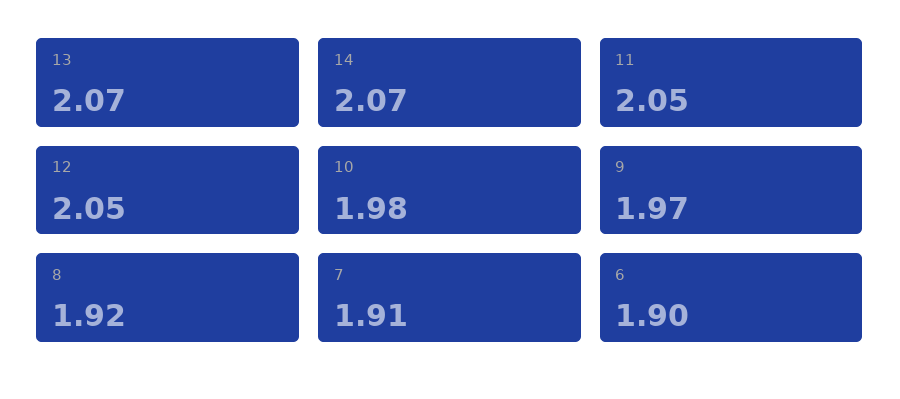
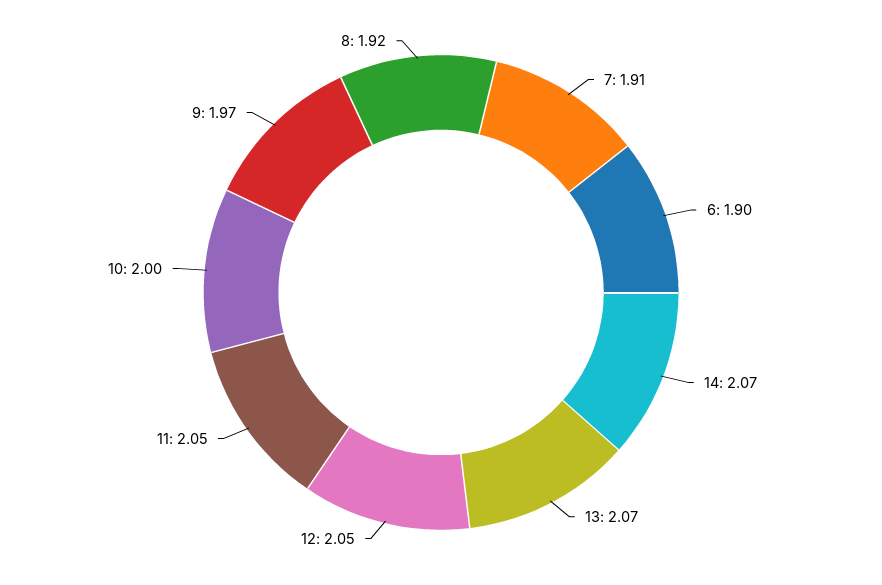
  {
    "13": 2.07,
    "14": 2.07,
    "11": 2.05,
    "12": 2.05,
-   "10": 1.98,
+   "10": 2,
    "9": 1.97,
    "8": 1.92,
    "7": 1.91,
    "6": 1.9
  }

